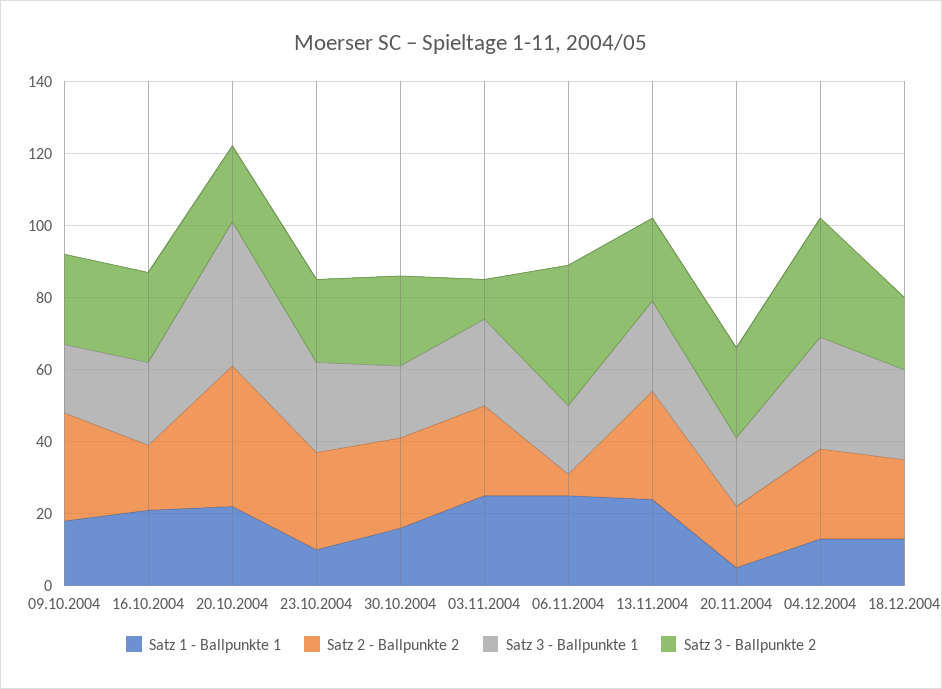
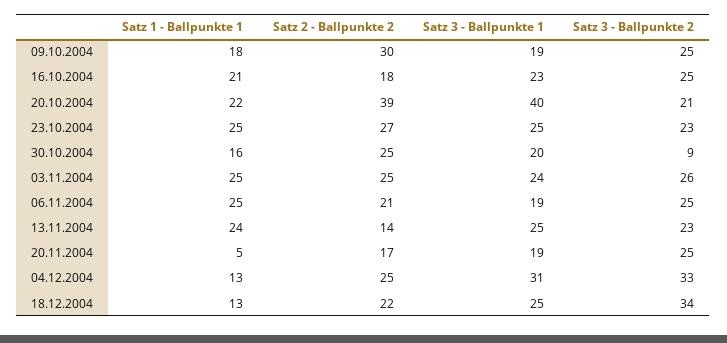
  {
    "Satz 1 - Ballpunkte 1": {
      "09.10.2004": 18,
      "16.10.2004": 21,
      "20.10.2004": 22,
-     "23.10.2004": 10,
+     "23.10.2004": 25,
      "30.10.2004": 16,
      "03.11.2004": 25,
      "06.11.2004": 25,
      "13.11.2004": 24,
      "20.11.2004": 5,
      "04.12.2004": 13,
      "18.12.2004": 13
    },
    "Satz 2 - Ballpunkte 2": {
      "09.10.2004": 30,
      "16.10.2004": 18,
      "20.10.2004": 39,
      "23.10.2004": 27,
      "30.10.2004": 25,
      "03.11.2004": 25,
-     "06.11.2004": 5,
+     "06.11.2004": 21,
-     "13.11.2004": 30,
+     "13.11.2004": 14,
      "20.11.2004": 17,
      "04.12.2004": 25,
      "18.12.2004": 22
    },
    "Satz 3 - Ballpunkte 1": {
      "09.10.2004": 19,
      "16.10.2004": 23,
      "20.10.2004": 40,
      "23.10.2004": 25,
      "30.10.2004": 20,
      "03.11.2004": 24,
      "06.11.2004": 19,
      "13.11.2004": 25,
      "20.11.2004": 19,
      "04.12.2004": 31,
      "18.12.2004": 25
    },
    "Satz 3 - Ballpunkte 2": {
      "09.10.2004": 25,
      "16.10.2004": 25,
      "20.10.2004": 21,
      "23.10.2004": 23,
-     "30.10.2004": 25,
+     "30.10.2004": 9,
-     "03.11.2004": 10,
+     "03.11.2004": 26,
-     "06.11.2004": 40,
+     "06.11.2004": 25,
      "13.11.2004": 23,
      "20.11.2004": 25,
      "04.12.2004": 33,
-     "18.12.2004": 20
+     "18.12.2004": 34
    }
  }

